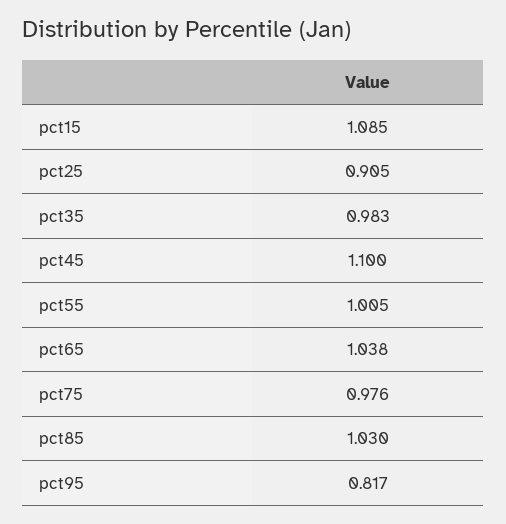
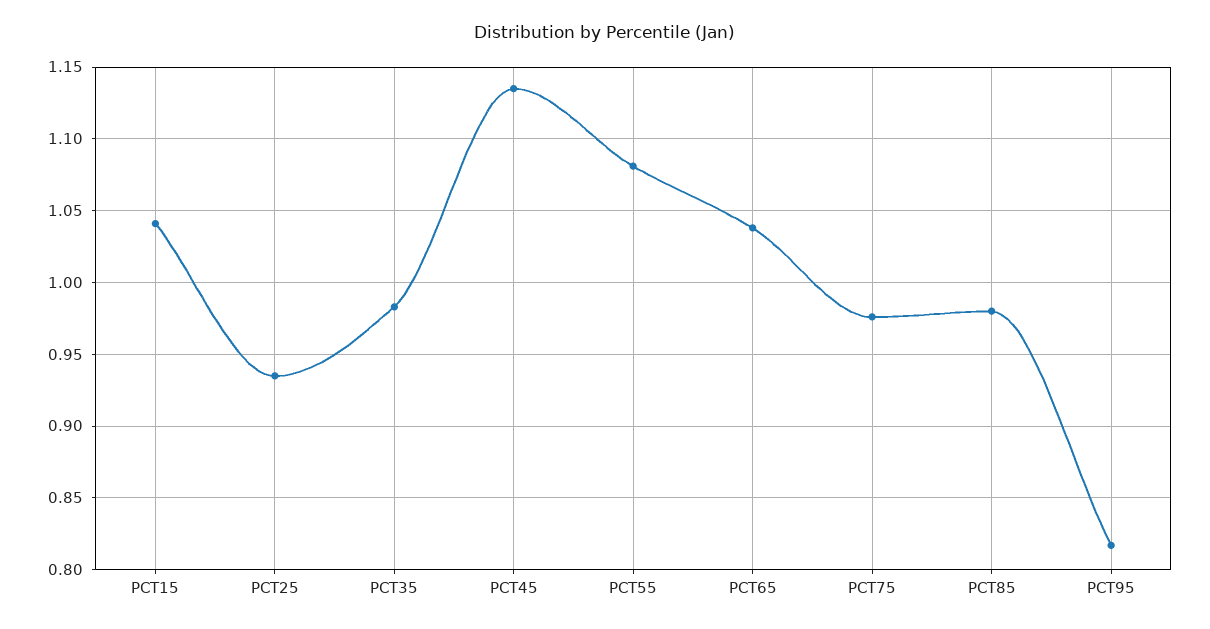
  {
-   "pct15": 1.085,
+   "pct15": 1.04,
-   "pct25": 0.905,
+   "pct25": 0.935,
    "pct35": 0.983,
-   "pct45": 1.1,
+   "pct45": 1.135,
-   "pct55": 1.005,
+   "pct55": 1.08,
    "pct65": 1.038,
    "pct75": 0.976,
-   "pct85": 1.03,
+   "pct85": 0.98,
    "pct95": 0.817
  }

